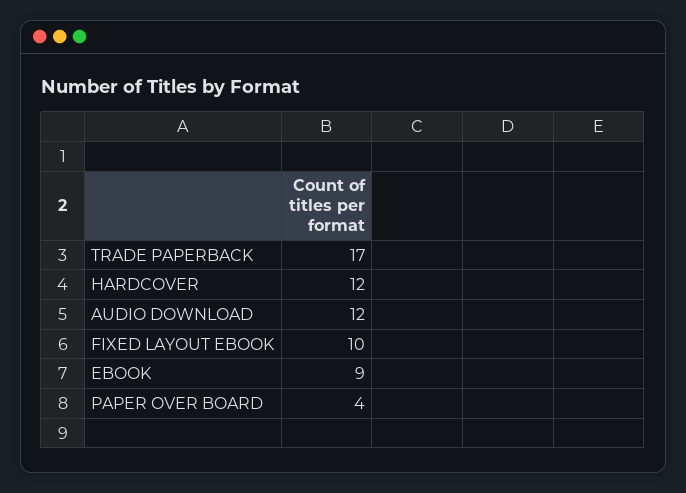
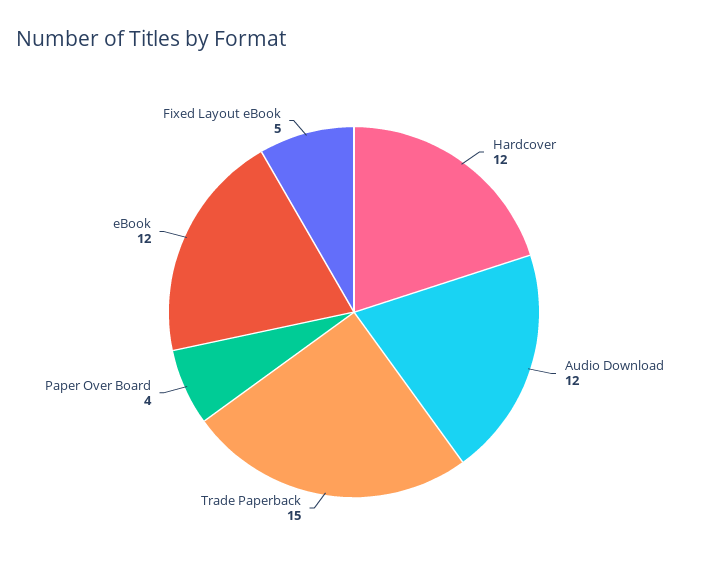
  {
-   "TRADE PAPERBACK": 17,
+   "TRADE PAPERBACK": 15,
    "HARDCOVER": 12,
    "AUDIO DOWNLOAD": 12,
-   "FIXED LAYOUT EBOOK": 10,
+   "FIXED LAYOUT EBOOK": 5,
-   "EBOOK": 9,
+   "EBOOK": 12,
    "PAPER OVER BOARD": 4
  }

